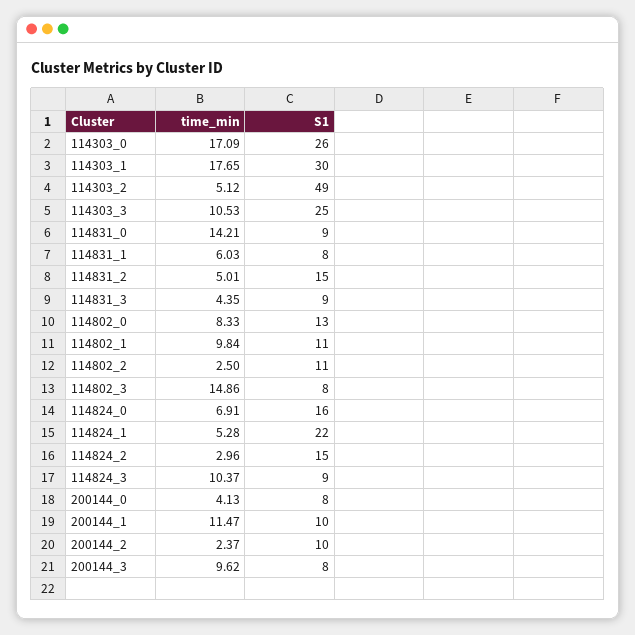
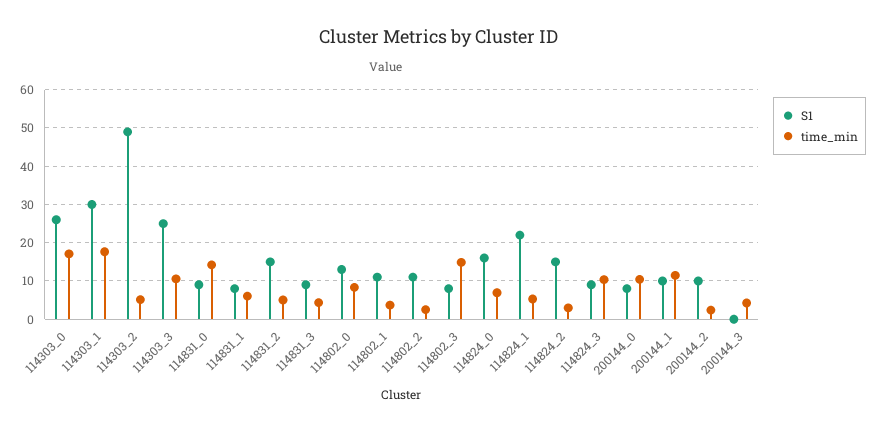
  {
    "time_min": {
      "114303_0": 17.09,
      "114303_1": 17.65,
      "114303_2": 5.12,
      "114303_3": 10.53,
      "114831_0": 14.21,
      "114831_1": 6.03,
      "114831_2": 5.01,
      "114831_3": 4.35,
      "114802_0": 8.33,
-     "114802_1": 9.84,
+     "114802_1": 4,
      "114802_2": 2.5,
      "114802_3": 14.86,
      "114824_0": 6.91,
      "114824_1": 5.28,
      "114824_2": 2.96,
      "114824_3": 10.37,
-     "200144_0": 4.13,
+     "200144_0": 10,
      "200144_1": 11.47,
      "200144_2": 2.37,
-     "200144_3": 9.62
+     "200144_3": 4
    },
    "S1": {
      "114303_0": 26,
      "114303_1": 30,
      "114303_2": 49,
      "114303_3": 25,
      "114831_0": 9,
      "114831_1": 8,
      "114831_2": 15,
      "114831_3": 9,
      "114802_0": 13,
      "114802_1": 11,
      "114802_2": 11,
      "114802_3": 8,
      "114824_0": 16,
      "114824_1": 22,
      "114824_2": 15,
      "114824_3": 9,
      "200144_0": 8,
      "200144_1": 10,
      "200144_2": 10,
-     "200144_3": 8
+     "200144_3": 0
    }
  }

